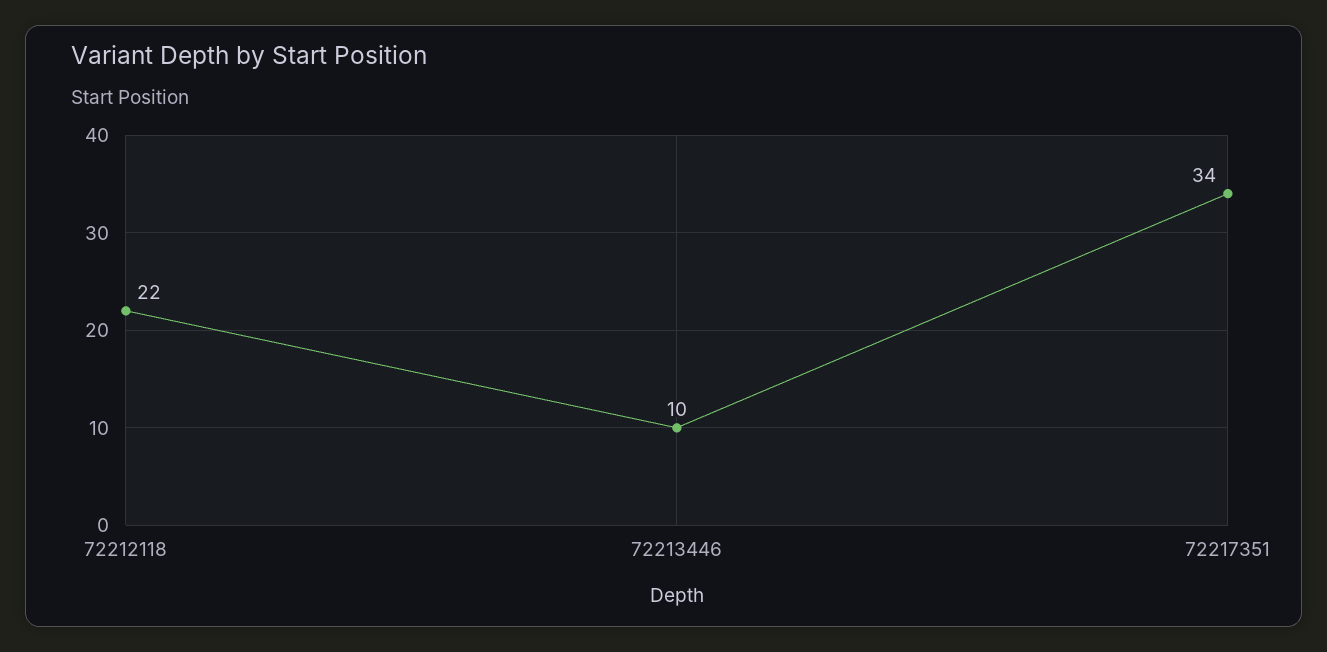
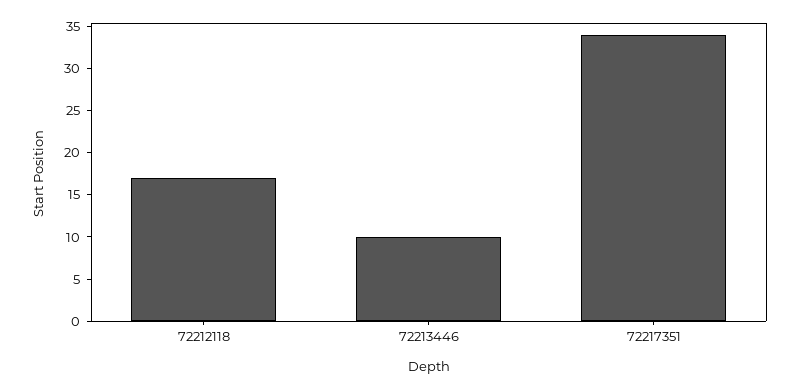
  {
-   "72212118": 22,
+   "72212118": 17,
    "72213446": 10,
    "72217351": 34
  }

